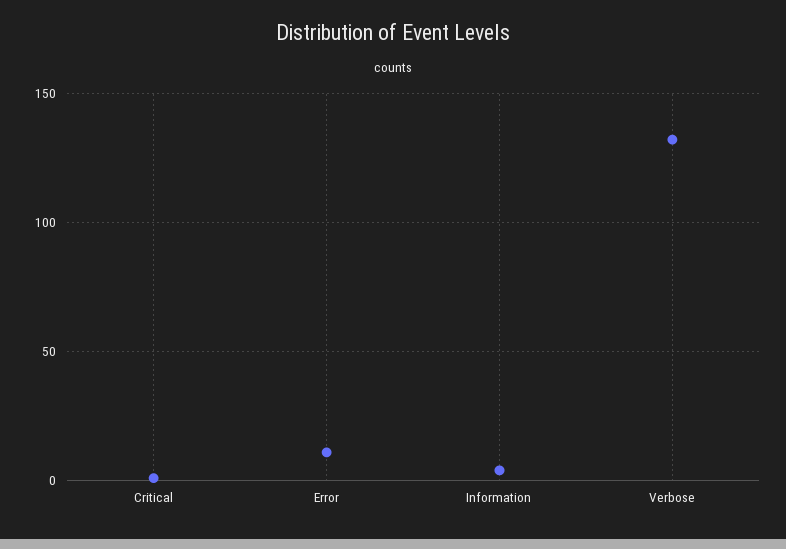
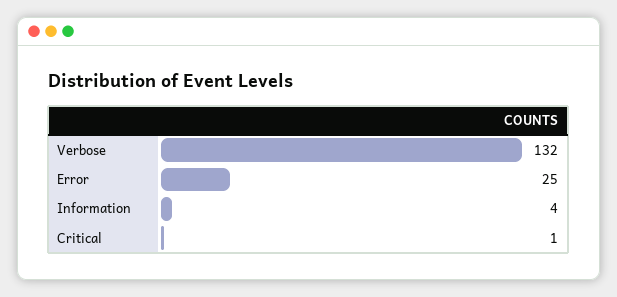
  {
    "Critical": 1,
-   "Error": 10,
+   "Error": 25,
    "Information": 4,
    "Verbose": 132
  }

